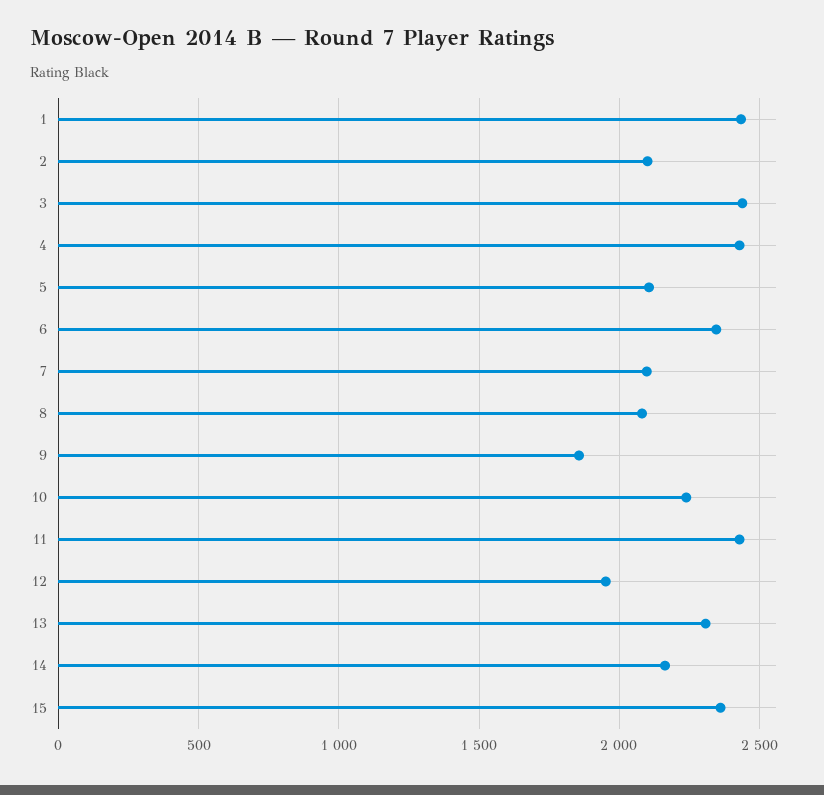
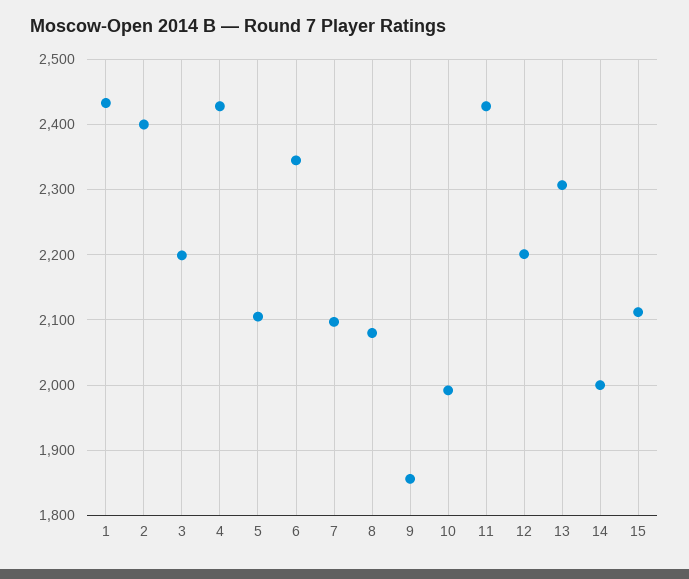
  {
    "1": 2430,
-   "2": 2100,
+   "2": 2400,
-   "3": 2450,
+   "3": 2200,
    "4": 2430,
    "5": 2110,
    "6": 2350,
    "7": 2100,
    "8": 2080,
    "9": 1860,
-   "10": 2250,
+   "10": 1990,
    "11": 2430,
-   "12": 1950,
+   "12": 2200,
    "13": 2310,
-   "14": 2150,
+   "14": 2000,
-   "15": 2350
+   "15": 2110
  }

